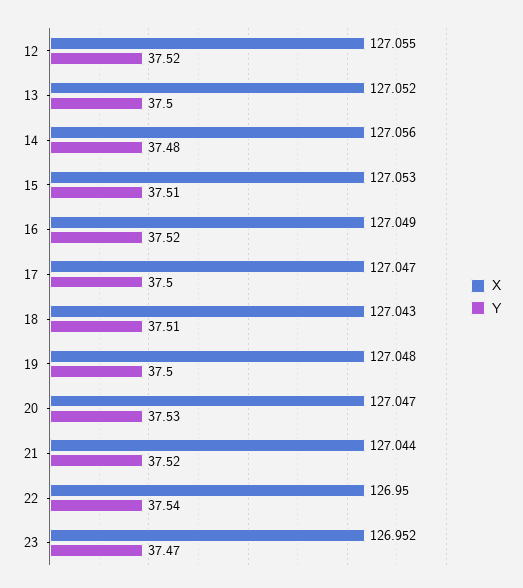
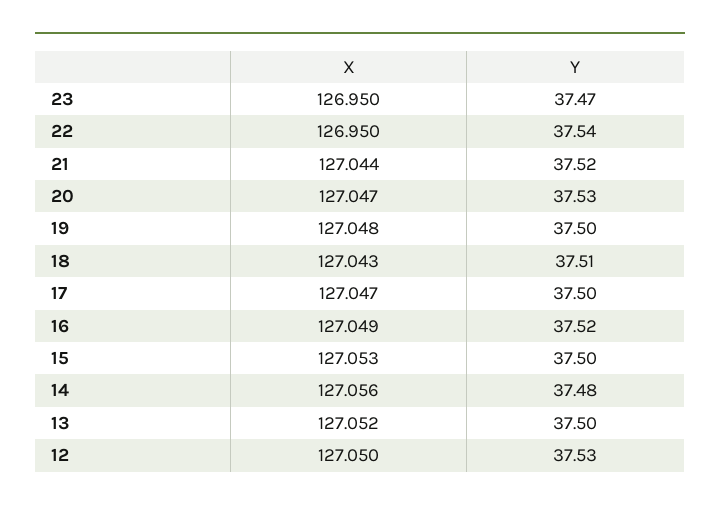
  {
    "X": {
-     "12": 127.055,
+     "12": 127.05,
      "13": 127.052,
      "14": 127.056,
      "15": 127.053,
      "16": 127.049,
      "17": 127.047,
      "18": 127.043,
      "19": 127.048,
      "20": 127.047,
      "21": 127.044,
      "22": 126.95,
-     "23": 126.952
+     "23": 126.95
    },
    "Y": {
-     "12": 37.52,
+     "12": 37.53,
      "13": 37.5,
      "14": 37.48,
-     "15": 37.51,
+     "15": 37.5,
      "16": 37.52,
      "17": 37.5,
      "18": 37.51,
      "19": 37.5,
      "20": 37.53,
      "21": 37.52,
      "22": 37.54,
      "23": 37.47
    }
  }

